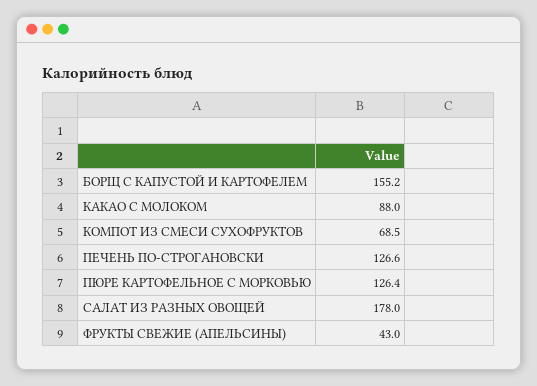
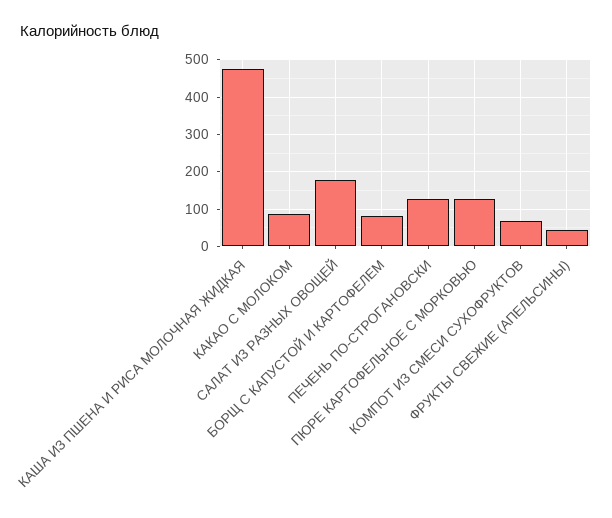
  {
-   "БОРЩ С КАПУСТОЙ И КАРТОФЕЛЕМ": 155.2,
+   "БОРЩ С КАПУСТОЙ И КАРТОФЕЛЕМ": 80,
    "КАКАО С МОЛОКОМ": 88,
    "КОМПОТ ИЗ СМЕСИ СУХОФРУКТОВ": 68.5,
    "ПЕЧЕНЬ ПО-СТРОГАНОВСКИ": 126.6,
    "ПЮРЕ КАРТОФЕЛЬНОЕ С МОРКОВЬЮ": 126.4,
    "САЛАТ ИЗ РАЗНЫХ ОВОЩЕЙ": 178,
-   "ФРУКТЫ СВЕЖИЕ (АПЕЛЬСИНЫ)": 43
+   "ФРУКТЫ СВЕЖИЕ (АПЕЛЬСИНЫ)": 43,
+   "КАША ИЗ ПШЕНА И РИСА МОЛОЧНАЯ ЖИДКАЯ": 480
  }

